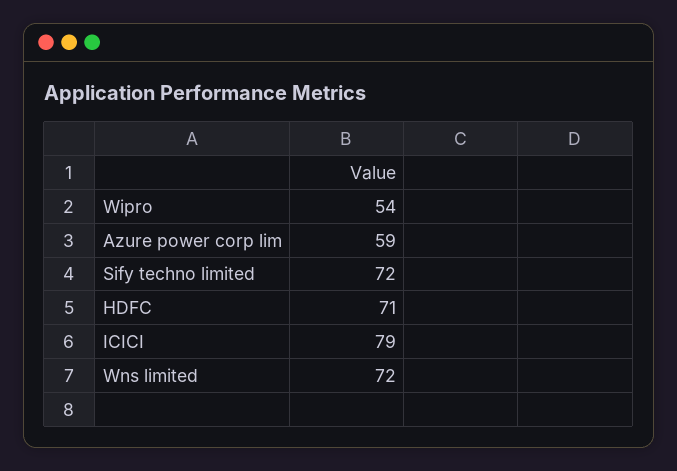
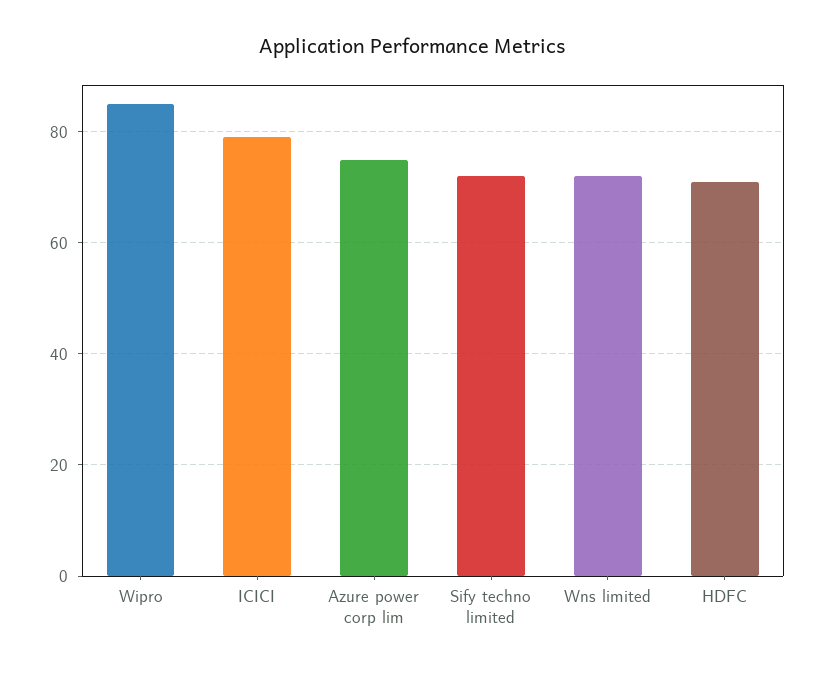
  {
-   "Wipro": 54,
+   "Wipro": 85,
-   "Azure power corp lim": 59,
+   "Azure power corp lim": 75,
    "Sify techno limited": 72,
    "HDFC": 71,
    "ICICI": 79,
    "Wns limited": 72
  }

